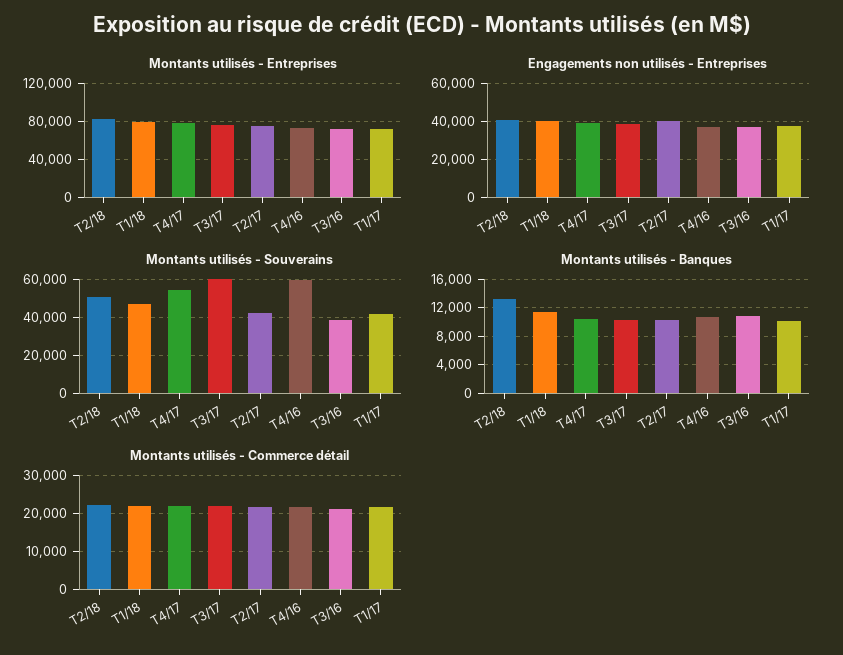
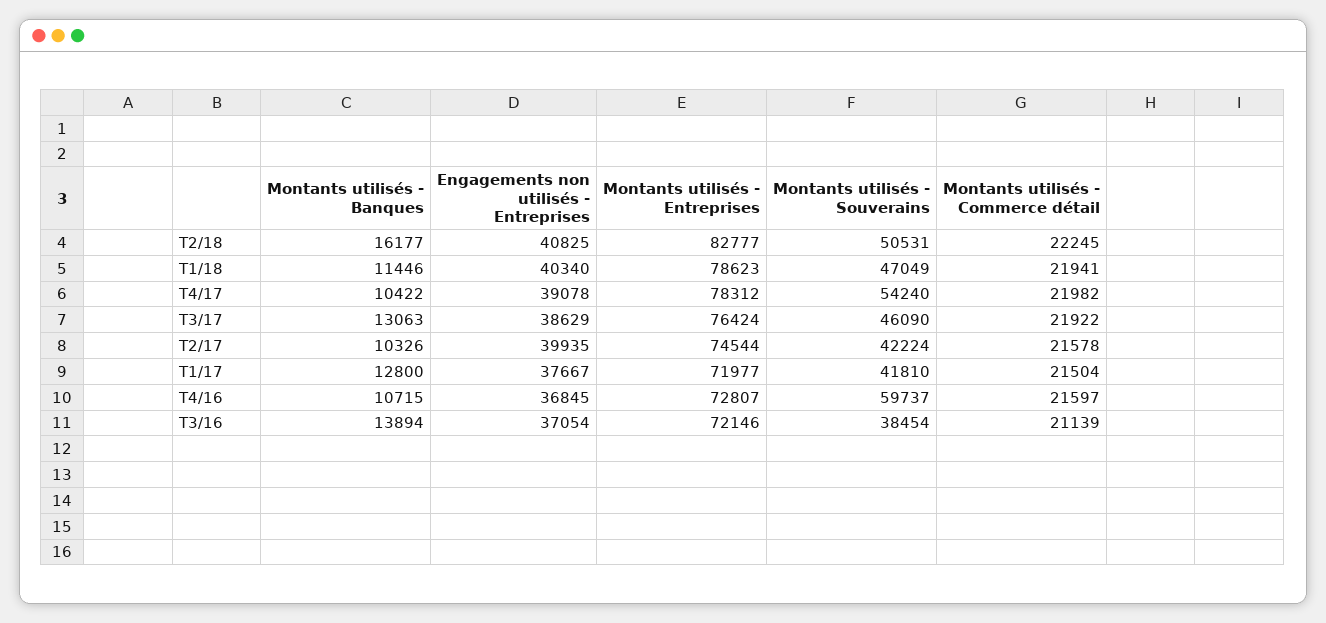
  {
    "Montants utilisés - Entreprises": {
      "T2/18": 82777,
      "T1/18": 78623,
      "T4/17": 78312,
      "T3/17": 76424,
      "T2/17": 74544,
      "T4/16": 72807,
      "T3/16": 72146,
      "T1/17": 71977
    },
    "Engagements non utilisés - Entreprises": {
      "T2/18": 40825,
      "T1/18": 40340,
      "T4/17": 39078,
      "T3/17": 38629,
      "T2/17": 39935,
      "T4/16": 36845,
      "T3/16": 37054,
      "T1/17": 37667
    },
    "Montants utilisés - Souverains": {
      "T2/18": 50531,
      "T1/18": 47049,
      "T4/17": 54240,
-     "T3/17": 60000,
+     "T3/17": 46090,
      "T2/17": 42224,
      "T4/16": 59737,
      "T3/16": 38454,
      "T1/17": 41810
    },
    "Montants utilisés - Banques": {
-     "T2/18": 13000,
+     "T2/18": 16177,
      "T1/18": 11446,
      "T4/17": 10422,
-     "T3/17": 10000,
+     "T3/17": 13063,
      "T2/17": 10326,
      "T4/16": 10715,
-     "T3/16": 11000,
+     "T3/16": 13894,
-     "T1/17": 10000
+     "T1/17": 12800
    },
    "Montants utilisés - Commerce détail": {
      "T2/18": 22245,
      "T1/18": 21941,
      "T4/17": 21982,
      "T3/17": 21922,
      "T2/17": 21578,
      "T4/16": 21597,
      "T3/16": 21139,
      "T1/17": 21504
    }
  }

